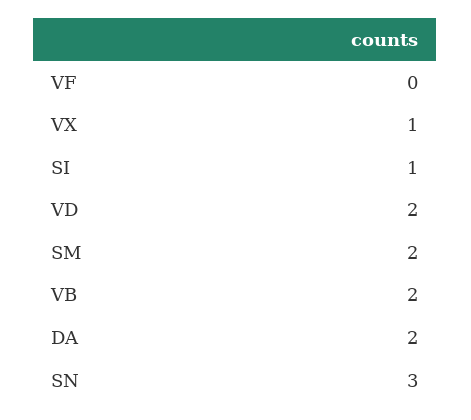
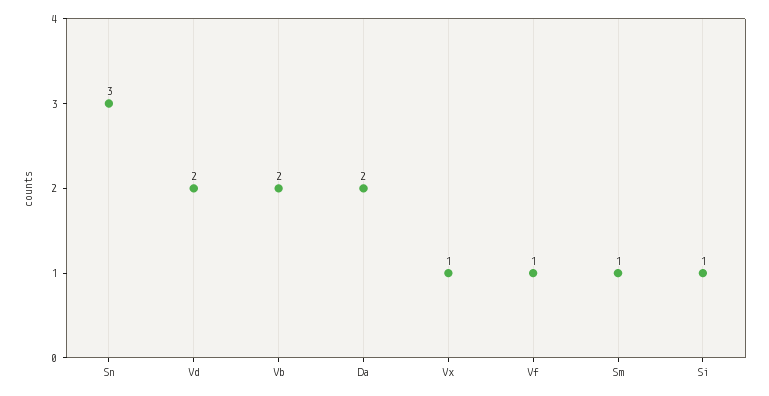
  {
-   "VF": 0,
+   "VF": 1,
    "VX": 1,
    "SI": 1,
    "VD": 2,
-   "SM": 2,
+   "SM": 1,
    "VB": 2,
    "DA": 2,
    "SN": 3
  }

